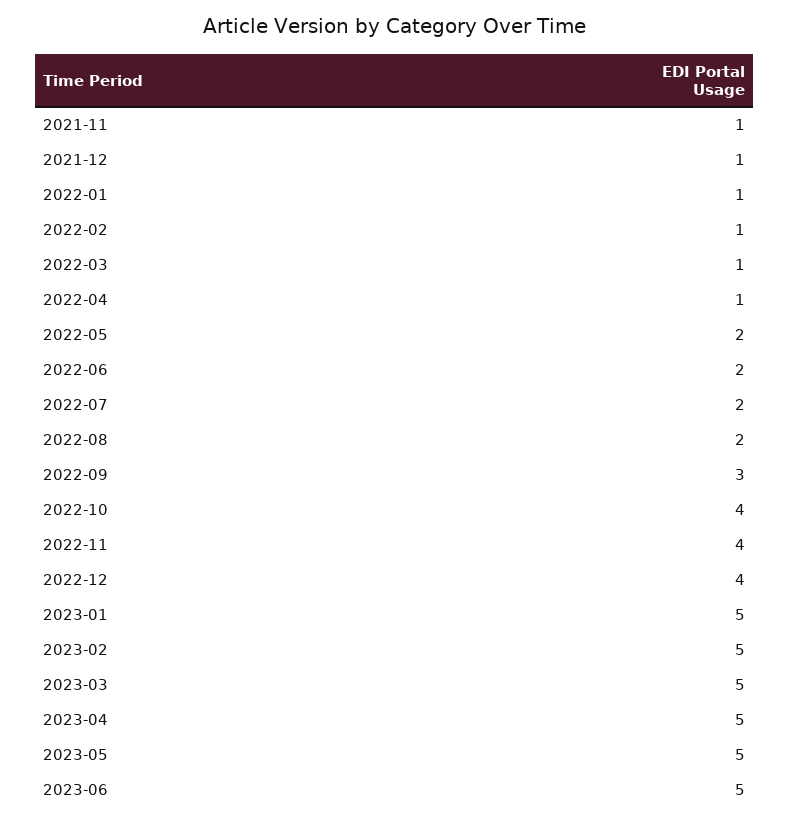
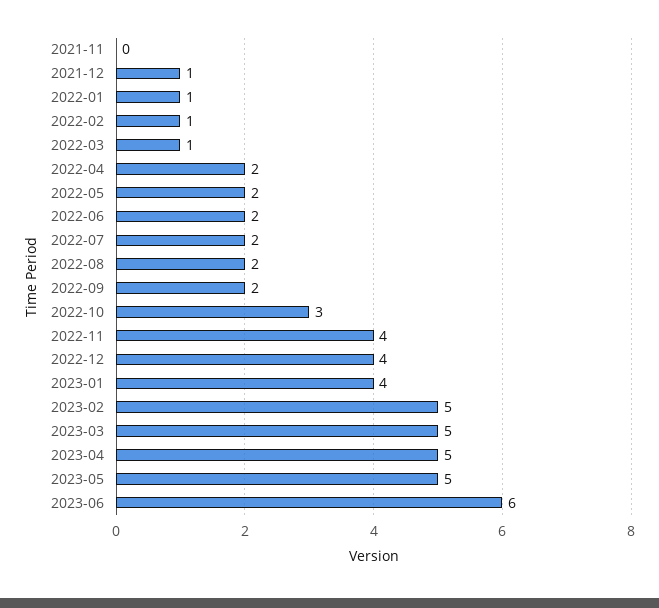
  {
-   "2021-11": 1,
+   "2021-11": 0,
    "2021-12": 1,
    "2022-01": 1,
    "2022-02": 1,
    "2022-03": 1,
-   "2022-04": 1,
+   "2022-04": 2,
    "2022-05": 2,
    "2022-06": 2,
    "2022-07": 2,
    "2022-08": 2,
-   "2022-09": 3,
+   "2022-09": 2,
-   "2022-10": 4,
+   "2022-10": 3,
    "2022-11": 4,
    "2022-12": 4,
-   "2023-01": 5,
+   "2023-01": 4,
    "2023-02": 5,
    "2023-03": 5,
    "2023-04": 5,
    "2023-05": 5,
-   "2023-06": 5
+   "2023-06": 6
  }

